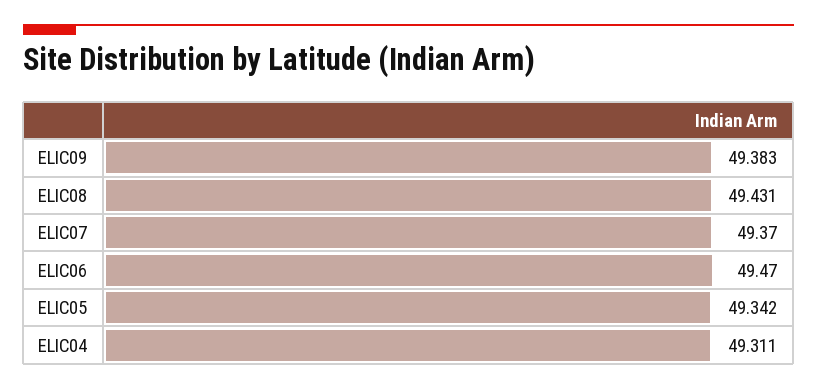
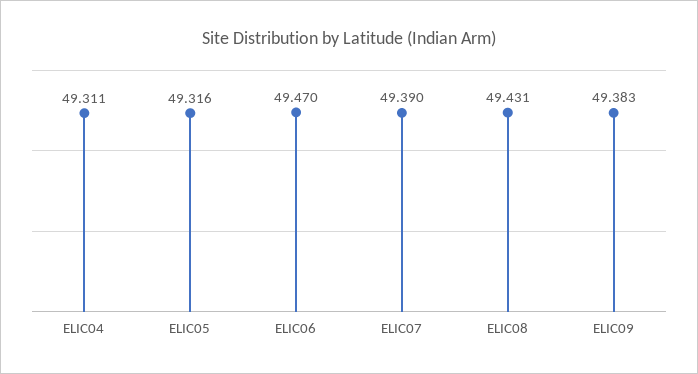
  {
    "ELIC09": 49.383,
    "ELIC08": 49.431,
-   "ELIC07": 49.37,
+   "ELIC07": 49.39,
    "ELIC06": 49.47,
-   "ELIC05": 49.342,
+   "ELIC05": 49.316,
    "ELIC04": 49.311
  }

